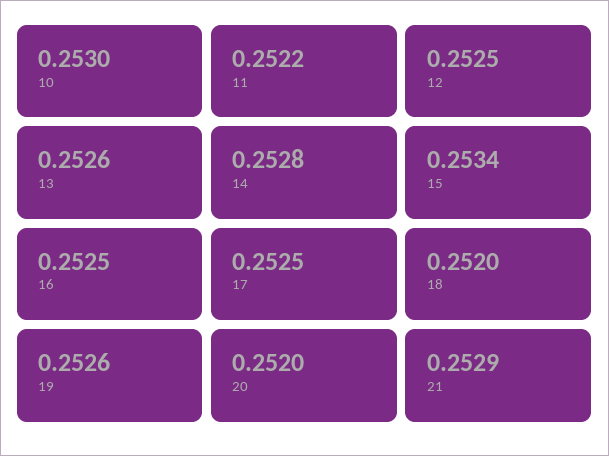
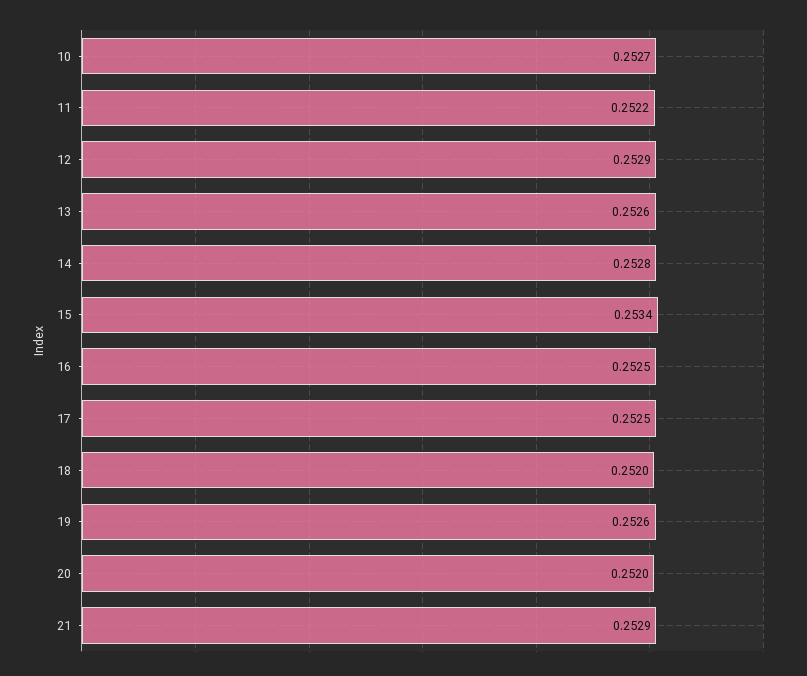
  {
-   "10": 0.253,
+   "10": 0.2527,
    "11": 0.2522,
-   "12": 0.2525,
+   "12": 0.2529,
    "13": 0.2526,
    "14": 0.2528,
    "15": 0.2534,
    "16": 0.2525,
    "17": 0.2525,
    "18": 0.252,
    "19": 0.2526,
    "20": 0.252,
    "21": 0.2529
  }

